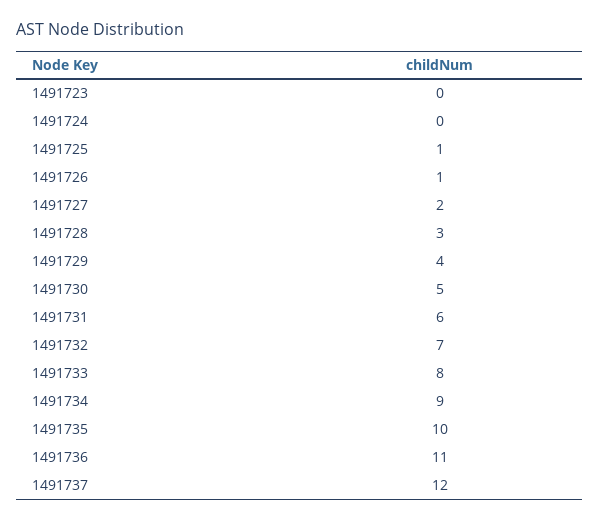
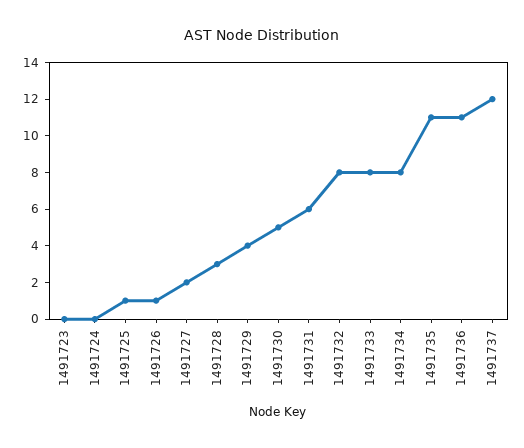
  {
    "1491723": 0,
    "1491724": 0,
    "1491725": 1,
    "1491726": 1,
    "1491727": 2,
    "1491728": 3,
    "1491729": 4,
    "1491730": 5,
    "1491731": 6,
-   "1491732": 7,
+   "1491732": 8,
    "1491733": 8,
-   "1491734": 9,
+   "1491734": 8,
-   "1491735": 10,
+   "1491735": 11,
    "1491736": 11,
    "1491737": 12
  }

